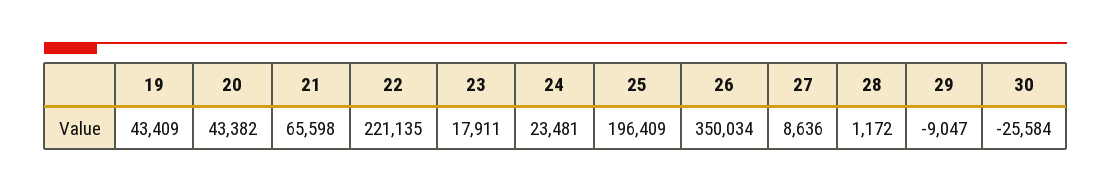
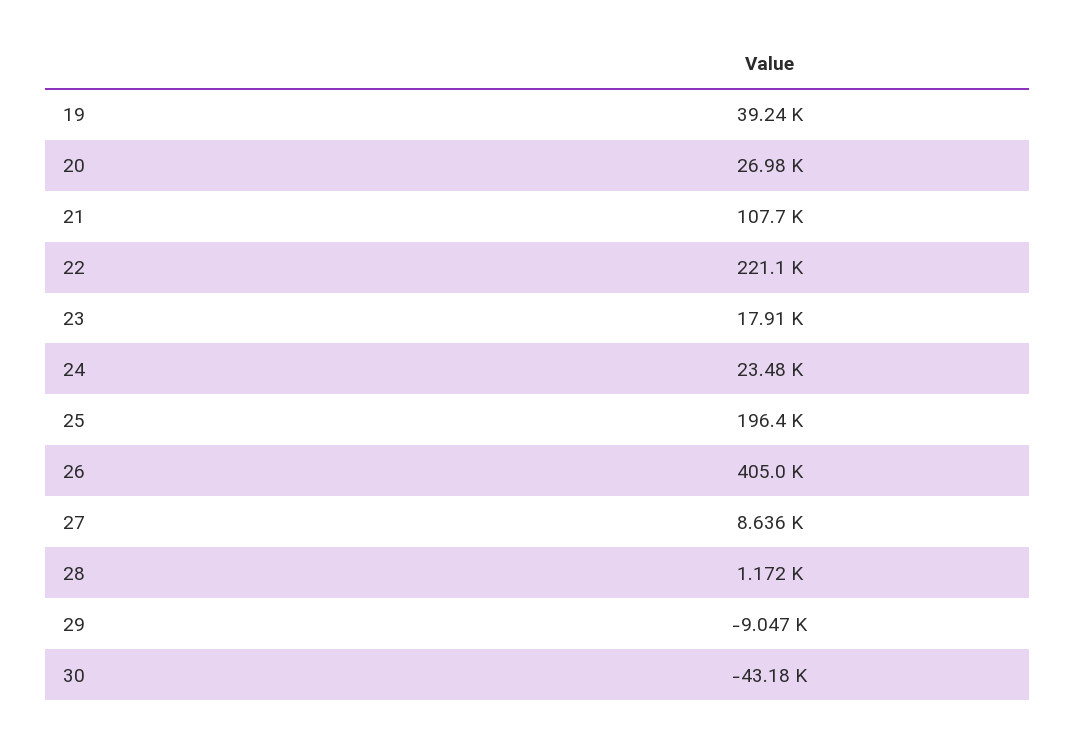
  {
-   "19": 43409,
+   "19": 39240,
-   "20": 43382,
+   "20": 26980,
-   "21": 65598,
+   "21": 107700,
    "22": 221135,
    "23": 17911,
    "24": 23481,
    "25": 196409,
-   "26": 350034,
+   "26": 405000,
    "27": 8636,
    "28": 1172,
    "29": -9047,
-   "30": -25584
+   "30": -43180
  }

